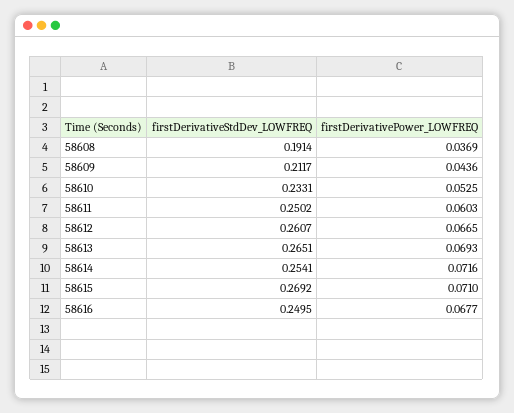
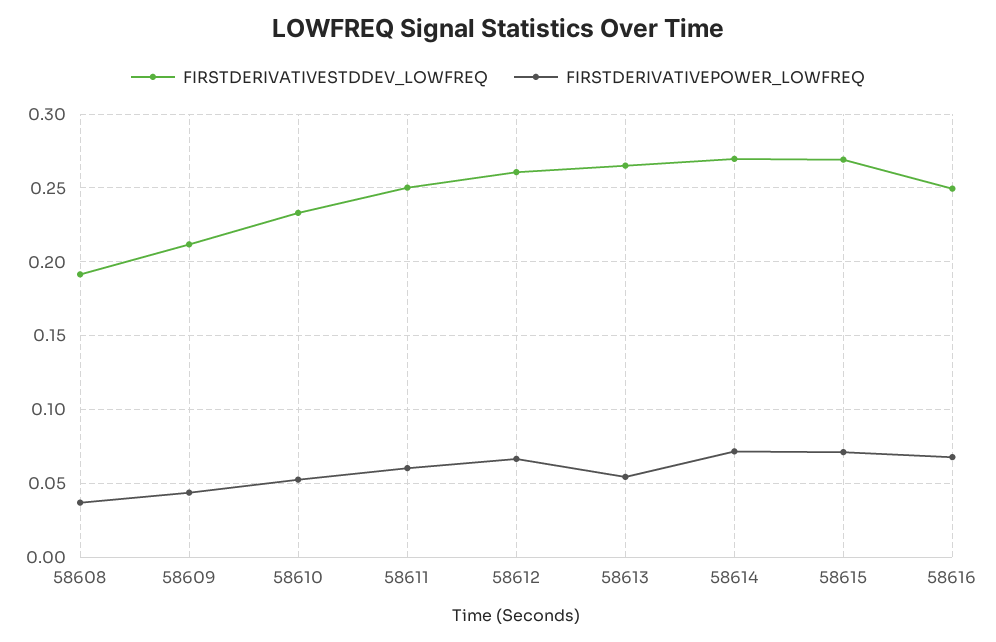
  {
    "firstDerivativeStdDev_LOWFREQ": {
      "58608": 0.1914,
      "58609": 0.2117,
      "58610": 0.2331,
      "58611": 0.2502,
      "58612": 0.2607,
      "58613": 0.2651,
-     "58614": 0.2541,
+     "58614": 0.27,
      "58615": 0.2692,
      "58616": 0.2495
    },
    "firstDerivativePower_LOWFREQ": {
      "58608": 0.0369,
      "58609": 0.0436,
      "58610": 0.0525,
      "58611": 0.0603,
      "58612": 0.0665,
-     "58613": 0.0693,
+     "58613": 0.055,
      "58614": 0.0716,
      "58615": 0.071,
      "58616": 0.0677
    }
  }

